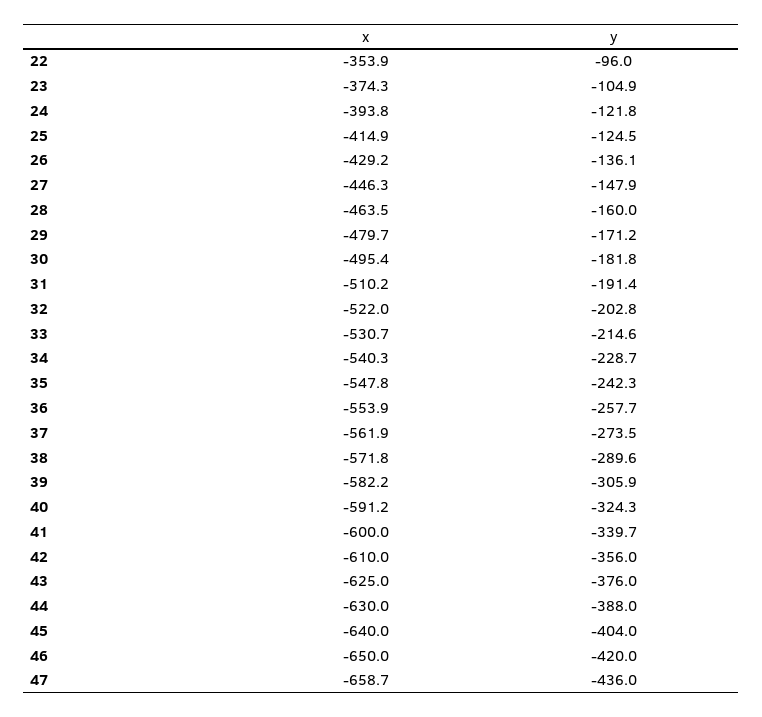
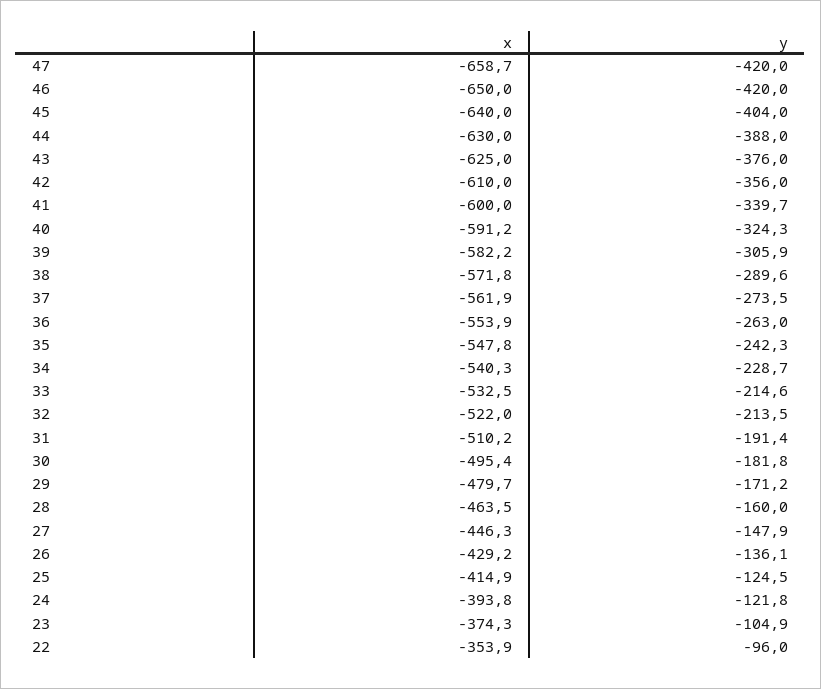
  {
    "x": {
      "22": -353.9,
      "23": -374.3,
      "24": -393.8,
      "25": -414.9,
      "26": -429.2,
      "27": -446.3,
      "28": -463.5,
      "29": -479.7,
      "30": -495.4,
      "31": -510.2,
      "32": -522,
-     "33": -530.7,
+     "33": -532.5,
      "34": -540.3,
      "35": -547.8,
      "36": -553.9,
      "37": -561.9,
      "38": -571.8,
      "39": -582.2,
      "40": -591.2,
      "41": -600,
      "42": -610,
      "43": -625,
      "44": -630,
      "45": -640,
      "46": -650,
      "47": -658.7
    },
    "y": {
      "22": -96,
      "23": -104.9,
      "24": -121.8,
      "25": -124.5,
      "26": -136.1,
      "27": -147.9,
      "28": -160,
      "29": -171.2,
      "30": -181.8,
      "31": -191.4,
-     "32": -202.8,
+     "32": -213.5,
      "33": -214.6,
      "34": -228.7,
      "35": -242.3,
-     "36": -257.7,
+     "36": -263,
      "37": -273.5,
      "38": -289.6,
      "39": -305.9,
      "40": -324.3,
      "41": -339.7,
      "42": -356,
      "43": -376,
      "44": -388,
      "45": -404,
      "46": -420,
-     "47": -436
+     "47": -420
    }
  }

